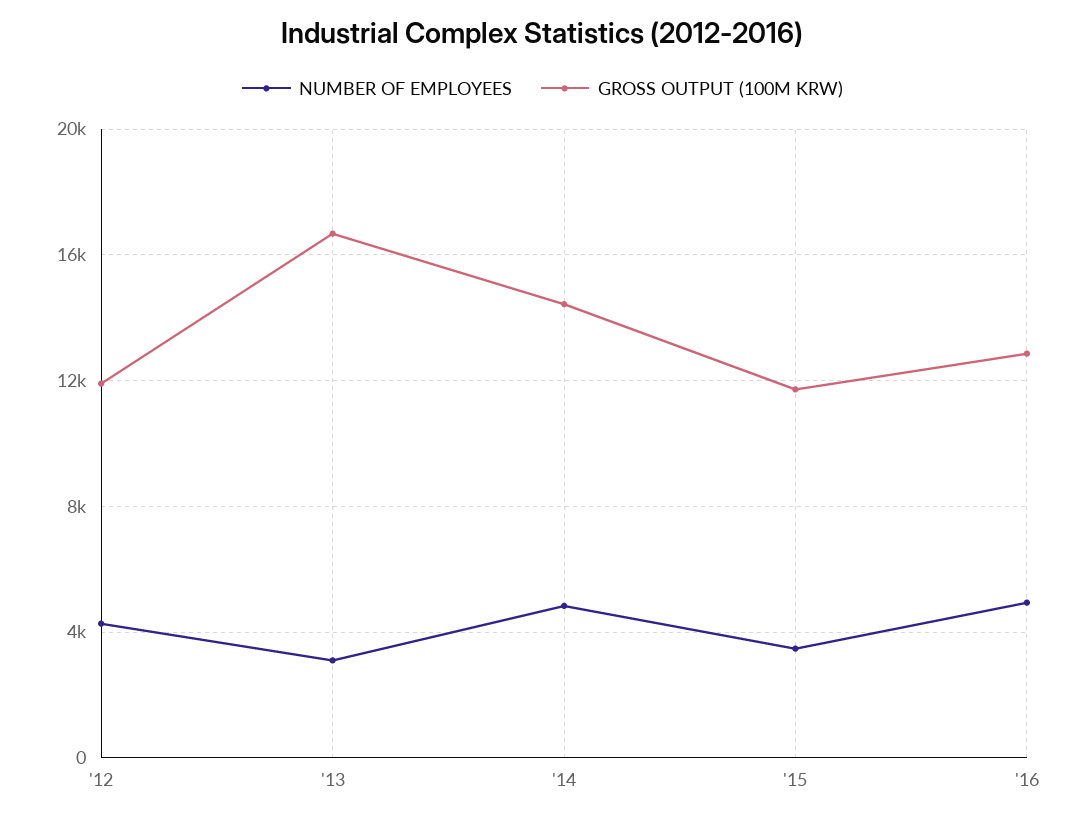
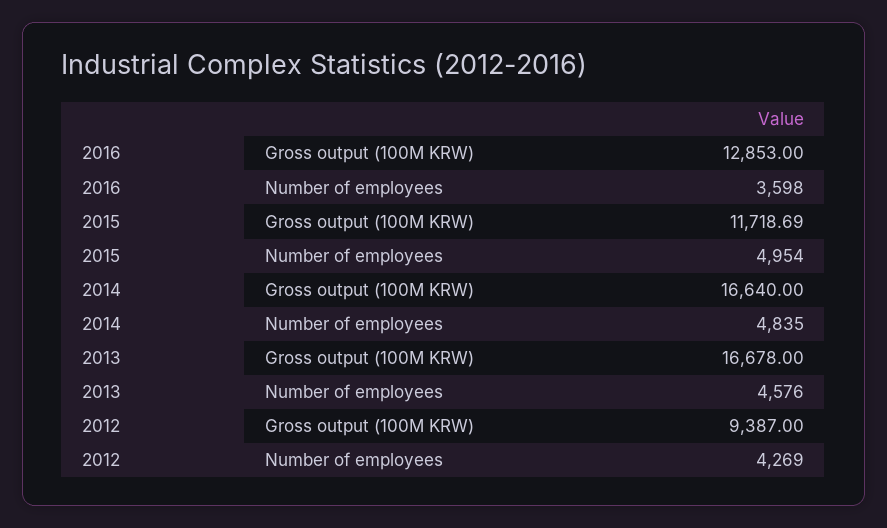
  {
    "NUMBER OF EMPLOYEES": {
      "'12": 4269,
-     "'13": 3000,
+     "'13": 4576,
      "'14": 4835,
-     "'15": 3500,
+     "'15": 4954,
-     "'16": 5000
+     "'16": 3598
    },
    "GROSS OUTPUT (100M KRW)": {
-     "'12": 12000,
+     "'12": 9387,
      "'13": 16678,
-     "'14": 14500,
+     "'14": 16640,
      "'15": 11718.69,
      "'16": 12853
    }
  }

